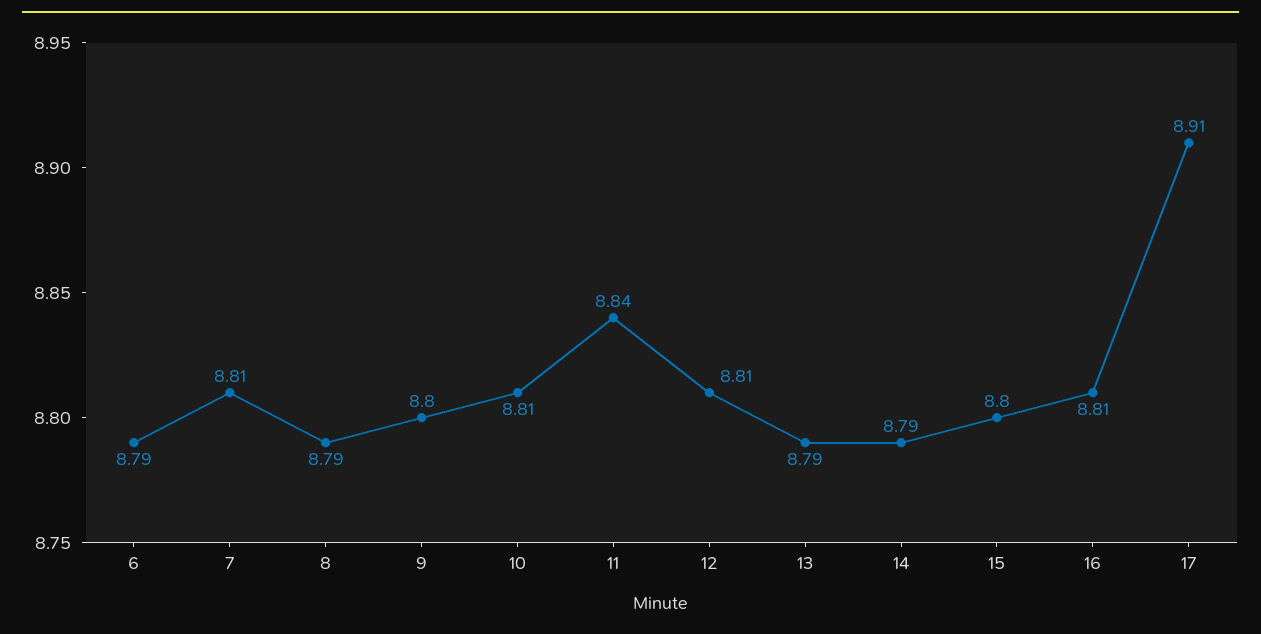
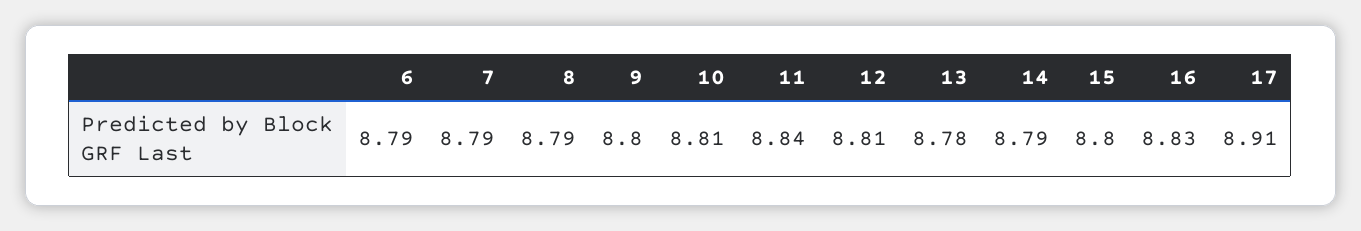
  {
    "6": 8.79,
-   "7": 8.81,
+   "7": 8.79,
    "8": 8.79,
    "9": 8.8,
    "10": 8.81,
    "11": 8.84,
    "12": 8.81,
-   "13": 8.79,
+   "13": 8.78,
    "14": 8.79,
    "15": 8.8,
-   "16": 8.81,
+   "16": 8.83,
    "17": 8.91
  }

